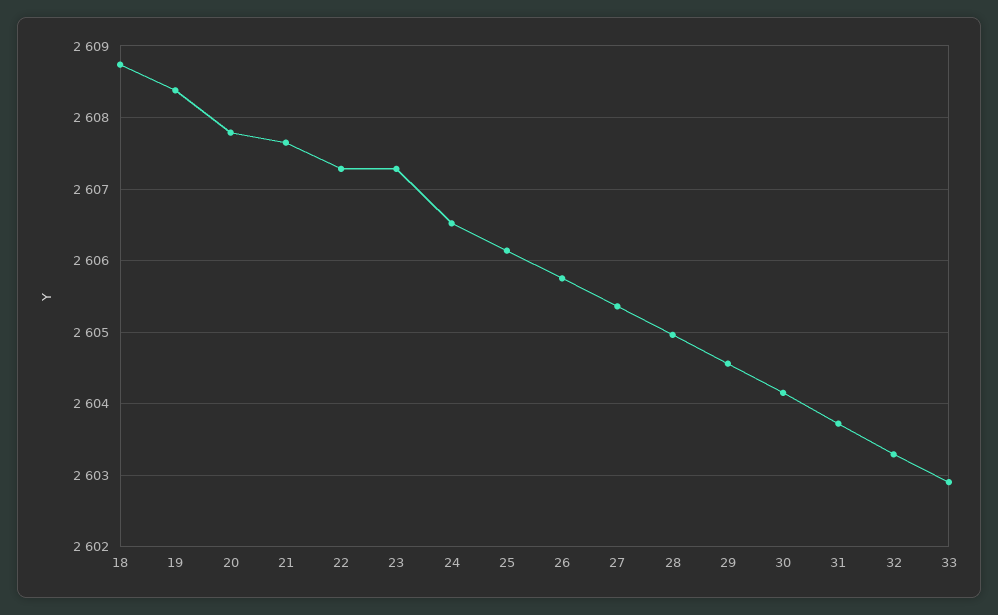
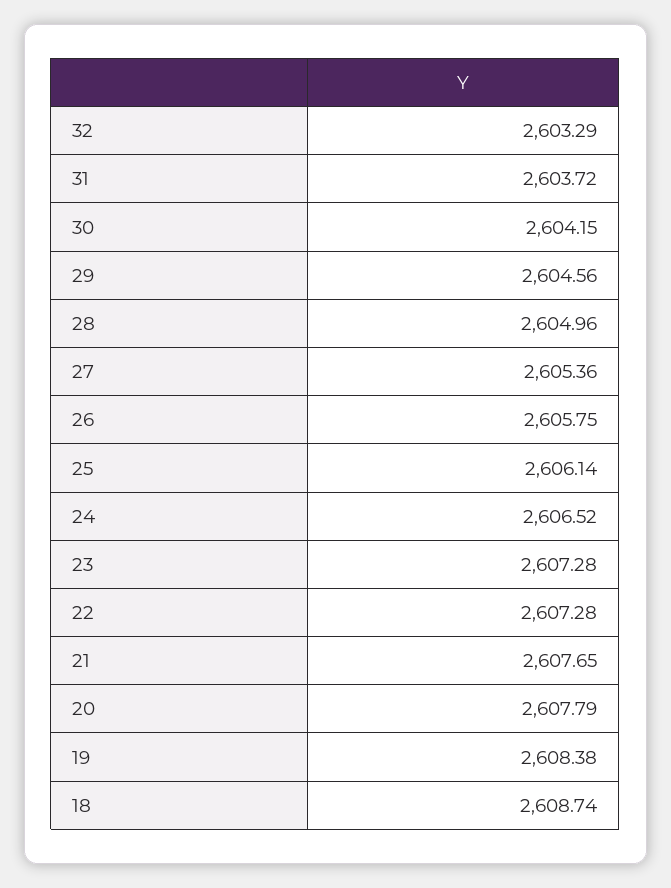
  {
    "18": 2608.74,
    "19": 2608.38,
    "20": 2607.79,
    "21": 2607.65,
    "22": 2607.28,
    "23": 2607.28,
    "24": 2606.52,
    "25": 2606.14,
    "26": 2605.75,
    "27": 2605.36,
    "28": 2604.96,
    "29": 2604.56,
    "30": 2604.15,
    "31": 2603.72,
-   "32": 2603.29,
+   "32": 2603.29
-   "33": 2602.9
  }

